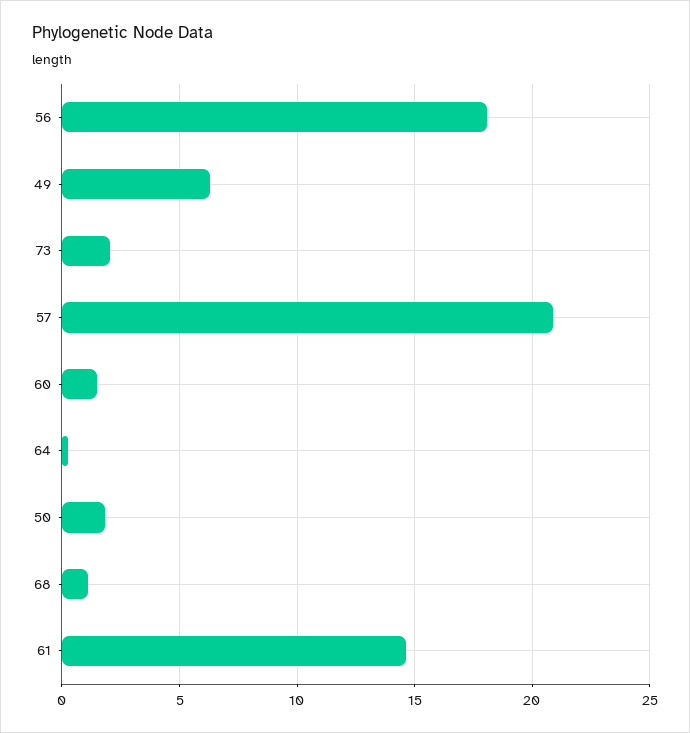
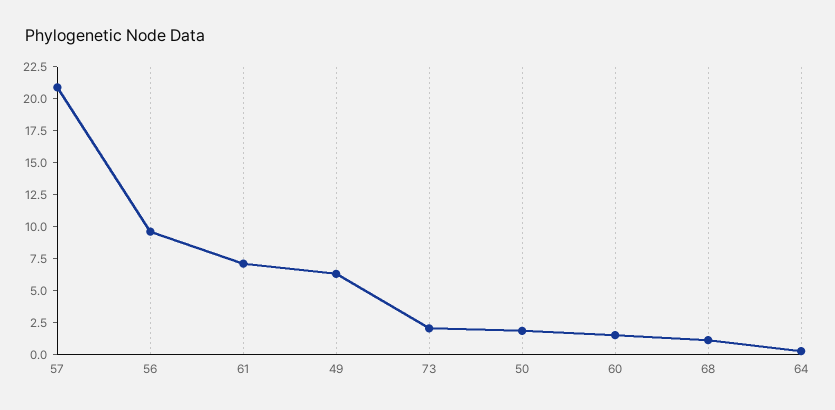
  {
-   "56": 18,
+   "56": 10,
    "49": 6.5,
    "73": 2,
    "57": 21,
    "60": 1.5,
    "64": 0.5,
    "50": 2,
    "68": 1,
-   "61": 14.5
+   "61": 7.5
  }

